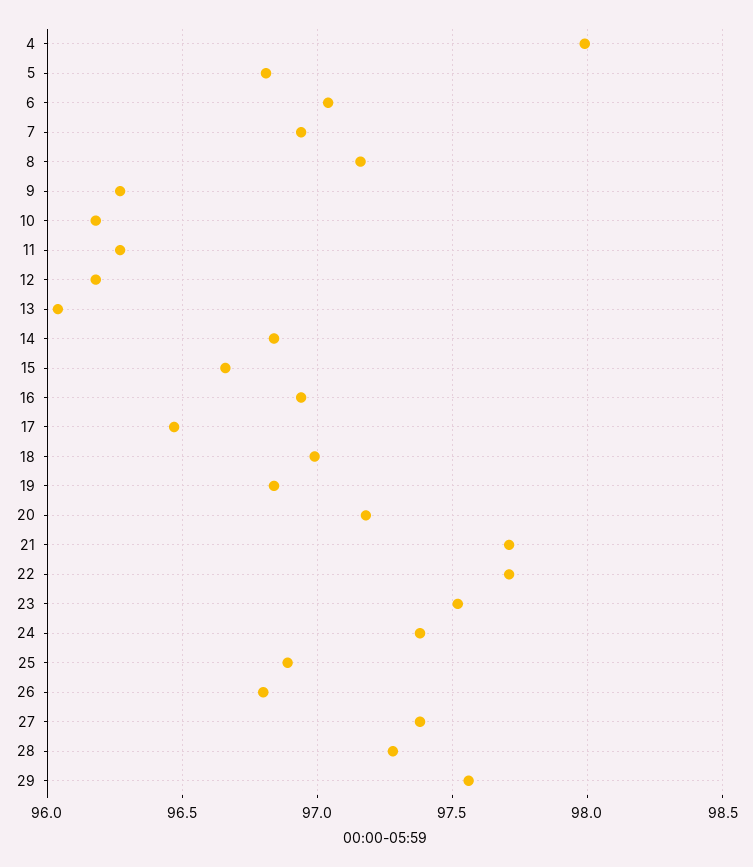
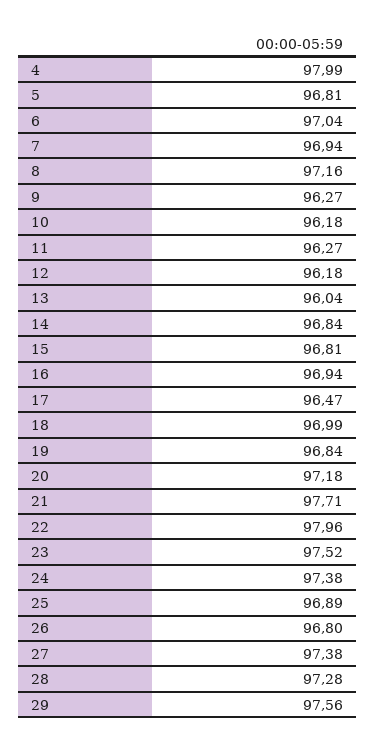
  {
    "4": 97.99,
    "5": 96.81,
    "6": 97.04,
    "7": 96.94,
    "8": 97.16,
    "9": 96.27,
    "10": 96.18,
    "11": 96.27,
    "12": 96.18,
    "13": 96.04,
    "14": 96.84,
-   "15": 96.65,
+   "15": 96.81,
    "16": 96.94,
    "17": 96.47,
    "18": 96.99,
    "19": 96.84,
    "20": 97.18,
    "21": 97.71,
-   "22": 97.7,
+   "22": 97.96,
    "23": 97.52,
    "24": 97.38,
    "25": 96.89,
    "26": 96.8,
    "27": 97.38,
    "28": 97.28,
    "29": 97.56
  }

